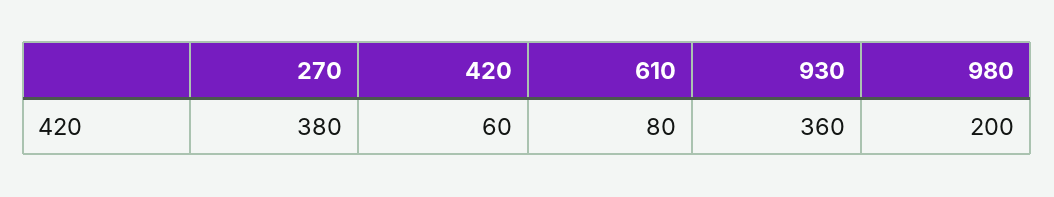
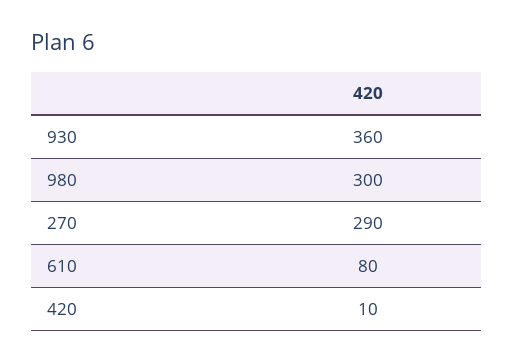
  {
-   "270": 380,
+   "270": 290,
-   "420": 60,
+   "420": 10,
    "610": 80,
    "930": 360,
-   "980": 200
+   "980": 300
  }

